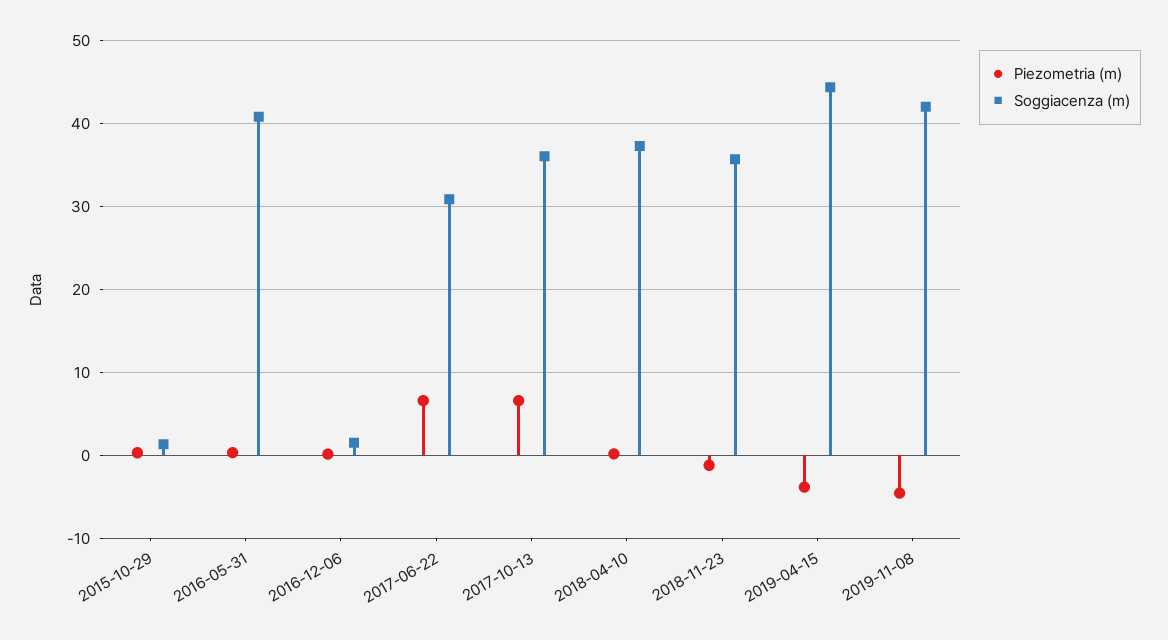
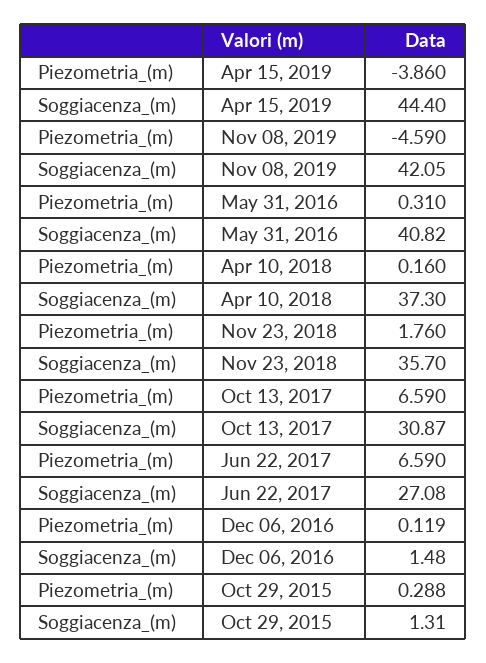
  {
    "Piezometria (m)": {
      "2015-10-29": 0.288,
      "2016-05-31": 0.31,
      "2016-12-06": 0.119,
      "2017-06-22": 6.59,
      "2017-10-13": 6.59,
      "2018-04-10": 0.16,
-     "2018-11-23": -1,
+     "2018-11-23": 1.76,
      "2019-04-15": -3.86,
      "2019-11-08": -4.59
    },
    "Soggiacenza (m)": {
      "2015-10-29": 1.31,
      "2016-05-31": 40.82,
      "2016-12-06": 1.48,
-     "2017-06-22": 31,
+     "2017-06-22": 27.08,
-     "2017-10-13": 36,
+     "2017-10-13": 30.87,
      "2018-04-10": 37.3,
      "2018-11-23": 35.7,
      "2019-04-15": 44.4,
      "2019-11-08": 42.05
    }
  }

